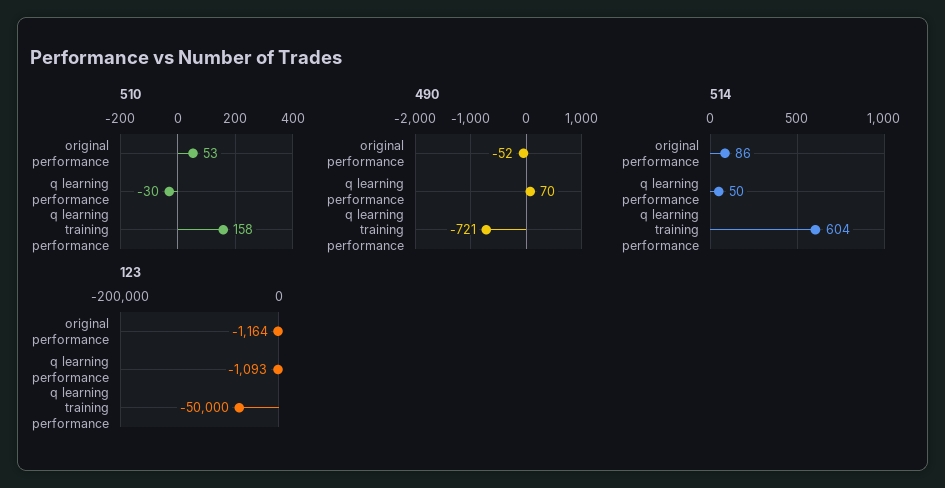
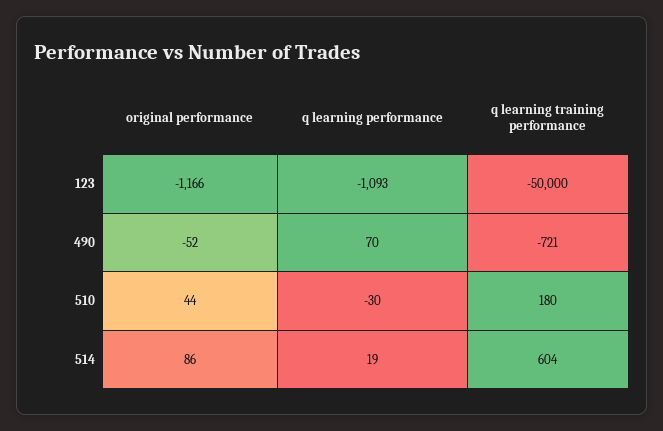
  {
    "510": {
-     "original performance": 53,
+     "original performance": 44,
      "q learning performance": -30,
-     "q learning training performance": 158
+     "q learning training performance": 180
    },
    "490": {
      "original performance": -52,
      "q learning performance": 70,
      "q learning training performance": -721
    },
    "514": {
      "original performance": 86,
-     "q learning performance": 50,
+     "q learning performance": 19,
      "q learning training performance": 604
    },
    "123": {
-     "original performance": -1164,
+     "original performance": -1166,
      "q learning performance": -1093,
      "q learning training performance": -50000
    }
  }

